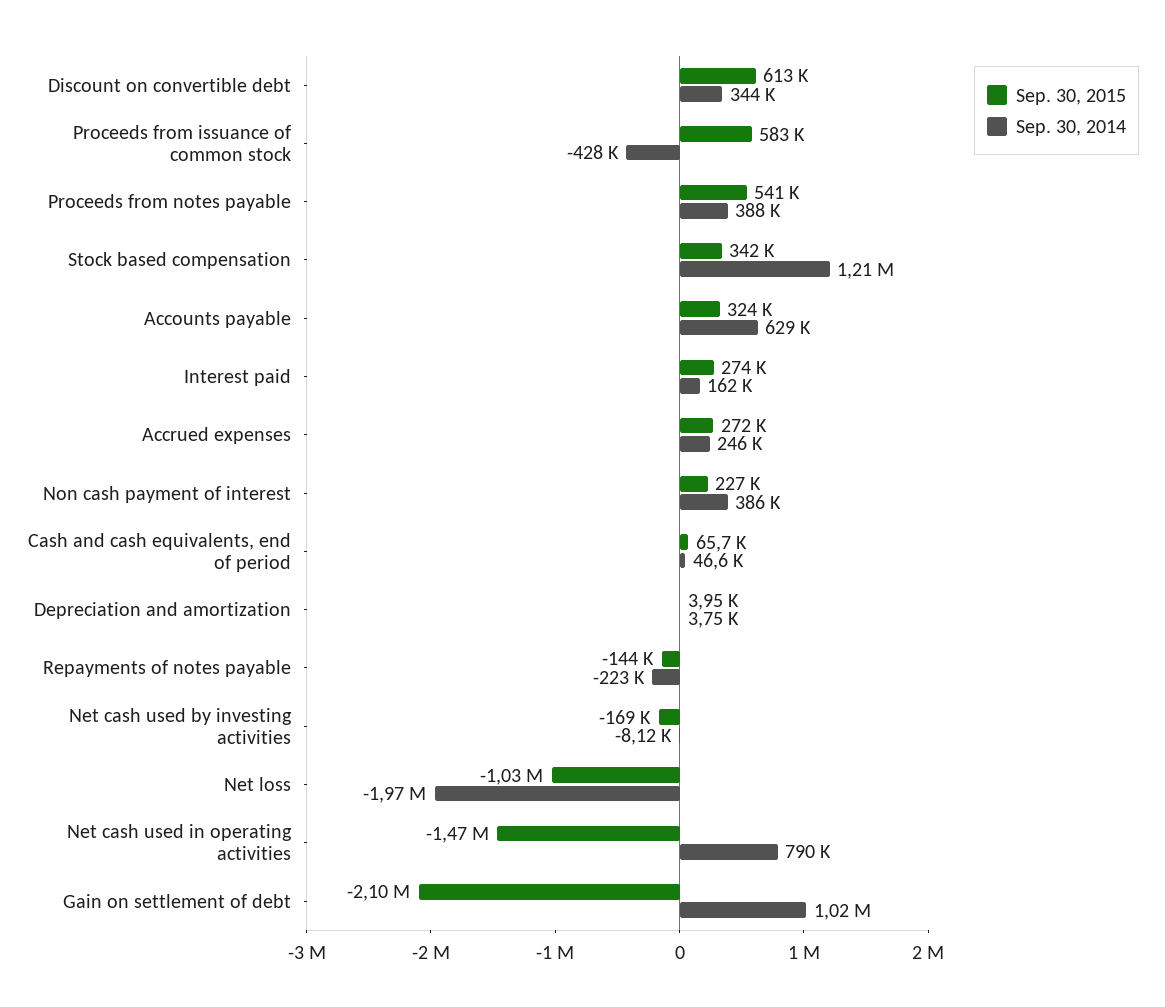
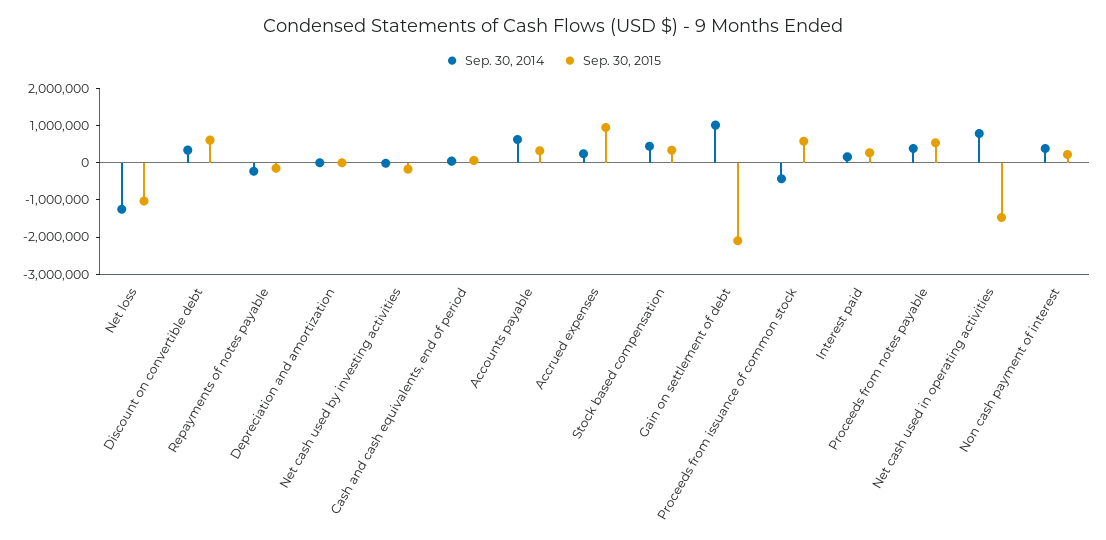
  {
    "Sep. 30, 2015": {
      "Discount on convertible debt": 613000,
      "Proceeds from issuance of common stock": 583000,
      "Proceeds from notes payable": 541000,
      "Stock based compensation": 342000,
      "Accounts payable": 324000,
      "Interest paid": 274000,
-     "Accrued expenses": 272000,
+     "Accrued expenses": 1000000,
      "Non cash payment of interest": 227000,
      "Cash and cash equivalents, end of period": 65700,
      "Depreciation and amortization": 3950,
      "Repayments of notes payable": -144000,
      "Net cash used by investing activities": -169000,
      "Net loss": -1030000,
      "Net cash used in operating activities": -1470000,
      "Gain on settlement of debt": -2100000
    },
    "Sep. 30, 2014": {
      "Discount on convertible debt": 344000,
      "Proceeds from issuance of common stock": -428000,
      "Proceeds from notes payable": 388000,
-     "Stock based compensation": 1210000,
+     "Stock based compensation": 500000,
      "Accounts payable": 629000,
      "Interest paid": 162000,
      "Accrued expenses": 246000,
      "Non cash payment of interest": 386000,
      "Cash and cash equivalents, end of period": 46600,
      "Depreciation and amortization": 3750,
      "Repayments of notes payable": -223000,
      "Net cash used by investing activities": -8120,
-     "Net loss": -1970000,
+     "Net loss": -1250000,
      "Net cash used in operating activities": 790000,
      "Gain on settlement of debt": 1020000
    }
  }

